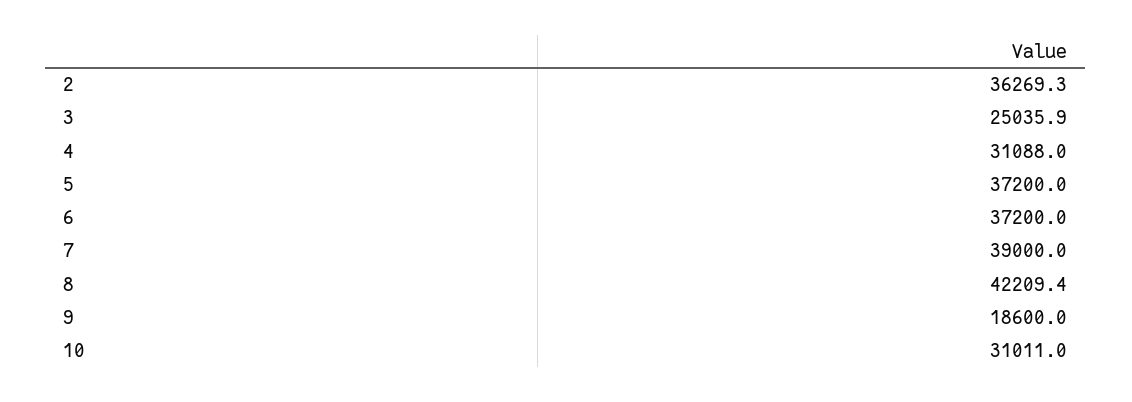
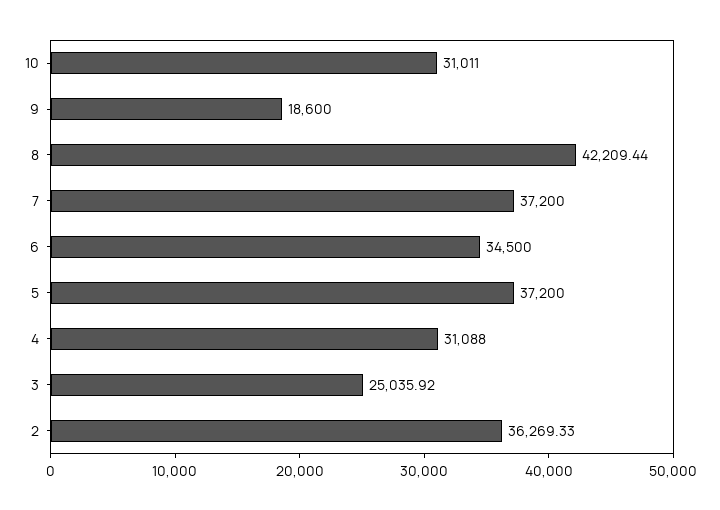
  {
    "2": 36269.33,
    "3": 25035.92,
    "4": 31088,
    "5": 37200,
-   "6": 37200,
+   "6": 34500,
-   "7": 39000,
+   "7": 37200,
    "8": 42209.44,
    "9": 18600,
    "10": 31011
  }

